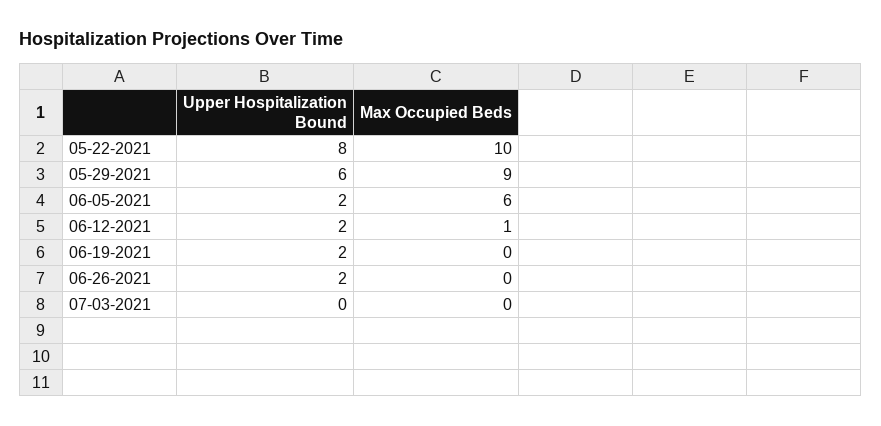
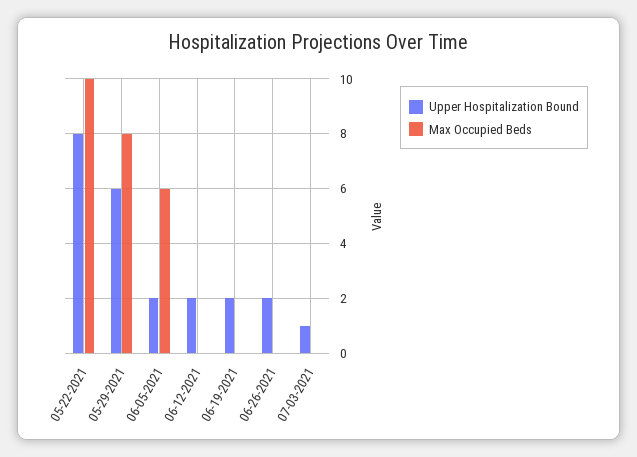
  {
    "Upper Hospitalization Bound": {
      "05-22-2021": 8,
      "05-29-2021": 6,
      "06-05-2021": 2,
      "06-12-2021": 2,
      "06-19-2021": 2,
      "06-26-2021": 2,
-     "07-03-2021": 0
+     "07-03-2021": 1
    },
    "Max Occupied Beds": {
      "05-22-2021": 10,
-     "05-29-2021": 9,
+     "05-29-2021": 8,
      "06-05-2021": 6,
-     "06-12-2021": 1,
+     "06-12-2021": 0,
      "06-19-2021": 0,
      "06-26-2021": 0,
      "07-03-2021": 0
    }
  }

